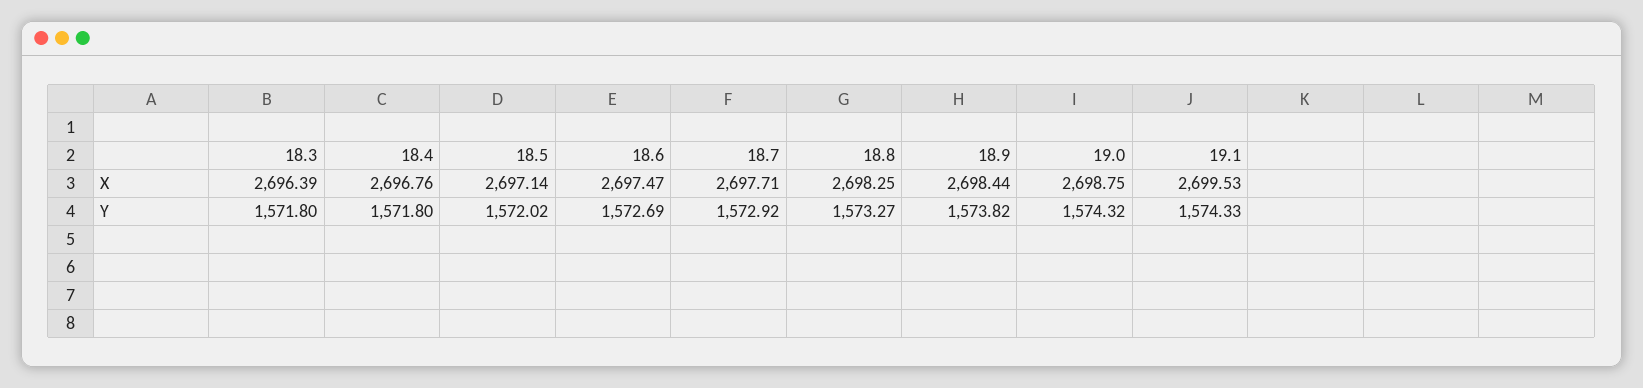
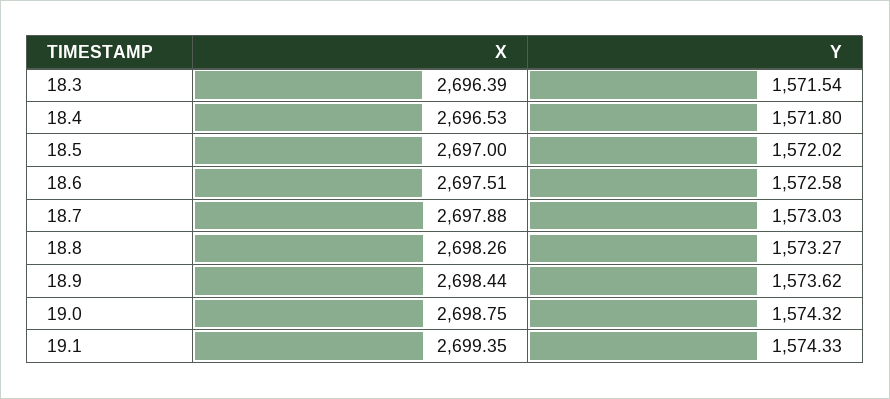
  {
    "18.3": {
      "X": 2696.39,
-     "Y": 1571.8
+     "Y": 1571.54
    },
    "18.4": {
-     "X": 2696.76,
+     "X": 2696.53,
      "Y": 1571.8
    },
    "18.5": {
-     "X": 2697.14,
+     "X": 2697,
      "Y": 1572.02
    },
    "18.6": {
-     "X": 2697.47,
+     "X": 2697.51,
-     "Y": 1572.69
+     "Y": 1572.58
    },
    "18.7": {
-     "X": 2697.71,
+     "X": 2697.88,
-     "Y": 1572.92
+     "Y": 1573.03
    },
    "18.8": {
-     "X": 2698.25,
+     "X": 2698.26,
      "Y": 1573.27
    },
    "18.9": {
      "X": 2698.44,
-     "Y": 1573.82
+     "Y": 1573.62
    },
    "19.0": {
      "X": 2698.75,
      "Y": 1574.32
    },
    "19.1": {
-     "X": 2699.53,
+     "X": 2699.35,
      "Y": 1574.33
    }
  }

